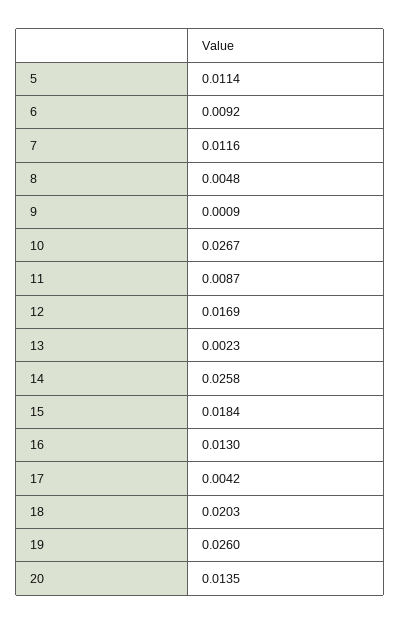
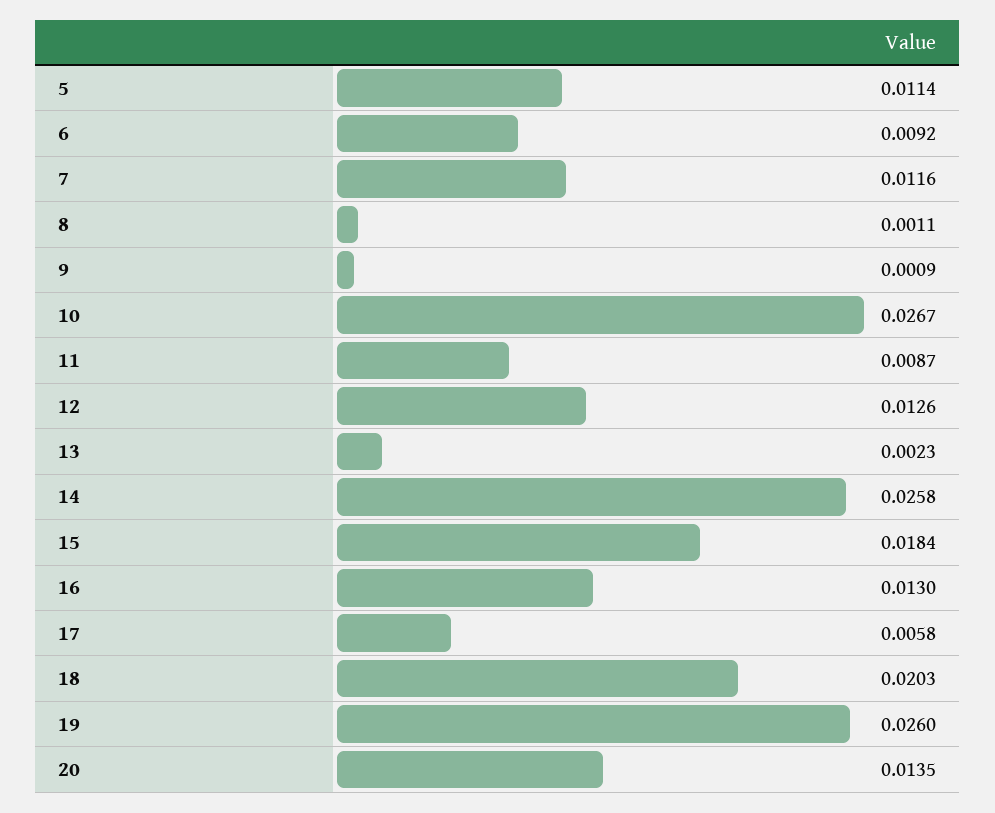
  {
    "5": 0.0114,
    "6": 0.0092,
    "7": 0.0116,
-   "8": 0.0048,
+   "8": 0.0011,
    "9": 0.0009,
    "10": 0.0267,
    "11": 0.0087,
-   "12": 0.0169,
+   "12": 0.0126,
    "13": 0.0023,
    "14": 0.0258,
    "15": 0.0184,
    "16": 0.013,
-   "17": 0.0042,
+   "17": 0.0058,
    "18": 0.0203,
    "19": 0.026,
    "20": 0.0135
  }

